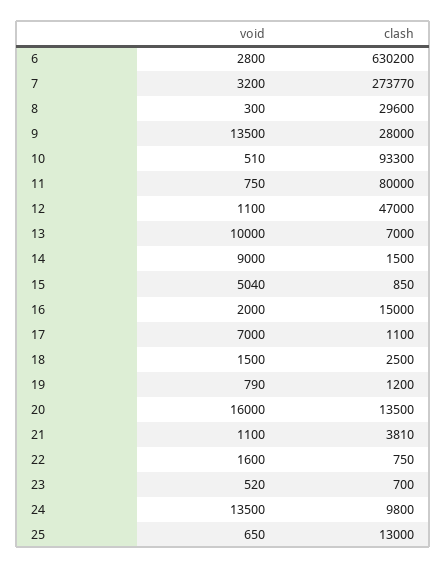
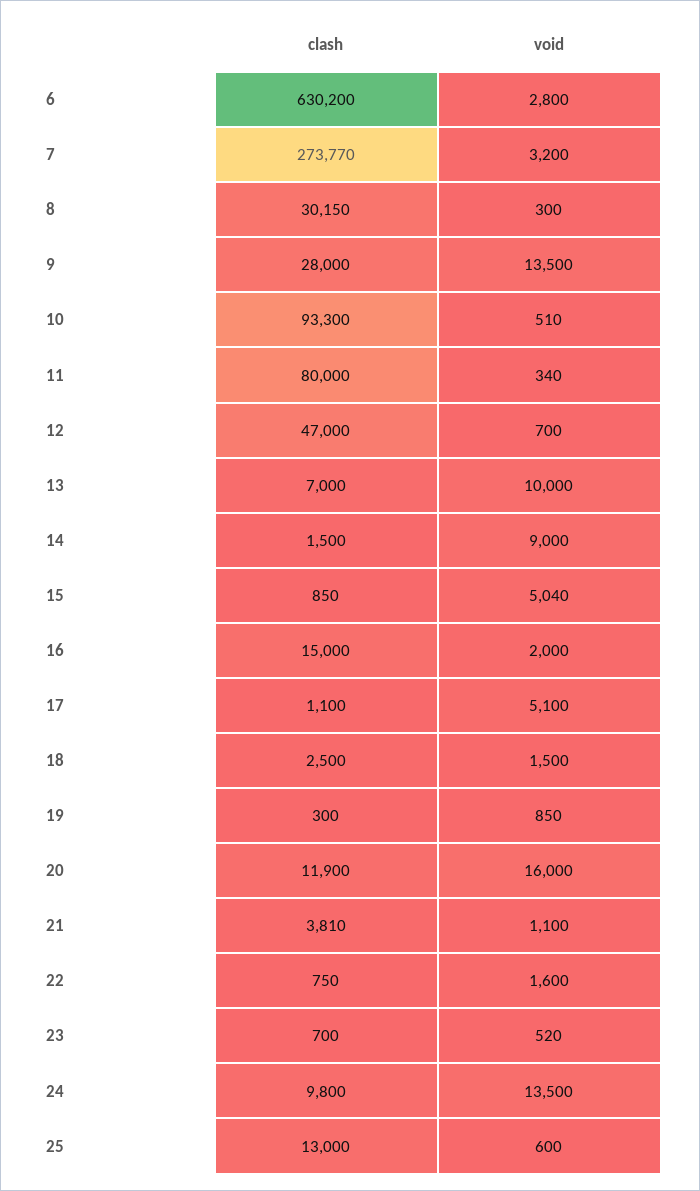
  {
    "void": {
      "6": 2800,
      "7": 3200,
      "8": 300,
      "9": 13500,
      "10": 510,
-     "11": 750,
+     "11": 340,
-     "12": 1100,
+     "12": 700,
      "13": 10000,
      "14": 9000,
      "15": 5040,
      "16": 2000,
-     "17": 7000,
+     "17": 5100,
      "18": 1500,
-     "19": 790,
+     "19": 850,
      "20": 16000,
      "21": 1100,
      "22": 1600,
      "23": 520,
      "24": 13500,
-     "25": 650
+     "25": 600
    },
    "clash": {
      "6": 630200,
      "7": 273770,
-     "8": 29600,
+     "8": 30150,
      "9": 28000,
      "10": 93300,
      "11": 80000,
      "12": 47000,
      "13": 7000,
      "14": 1500,
      "15": 850,
      "16": 15000,
      "17": 1100,
      "18": 2500,
-     "19": 1200,
+     "19": 300,
-     "20": 13500,
+     "20": 11900,
      "21": 3810,
      "22": 750,
      "23": 700,
      "24": 9800,
      "25": 13000
    }
  }

